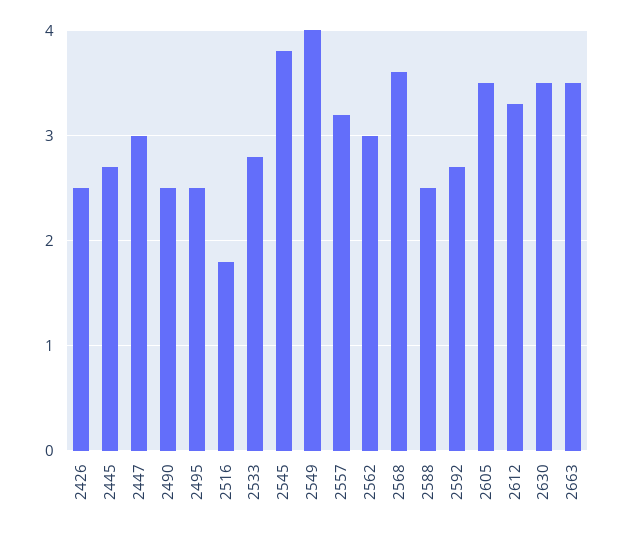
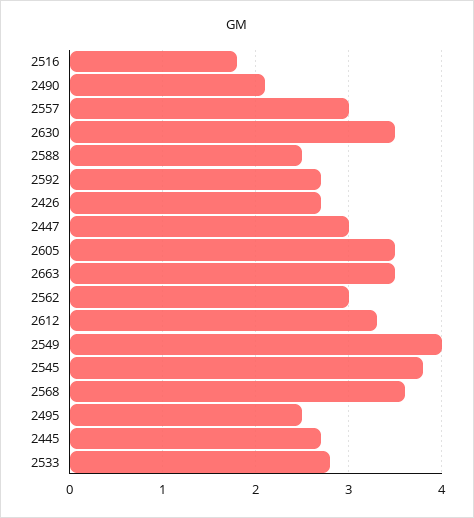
  {
-   "2426": 2.5,
+   "2426": 2.7,
    "2445": 2.7,
    "2447": 3,
-   "2490": 2.5,
+   "2490": 2.1,
    "2495": 2.5,
    "2516": 1.8,
    "2533": 2.8,
    "2545": 3.8,
    "2549": 4,
-   "2557": 3.2,
+   "2557": 3,
    "2562": 3,
    "2568": 3.6,
    "2588": 2.5,
    "2592": 2.7,
    "2605": 3.5,
    "2612": 3.3,
    "2630": 3.5,
    "2663": 3.5
  }

